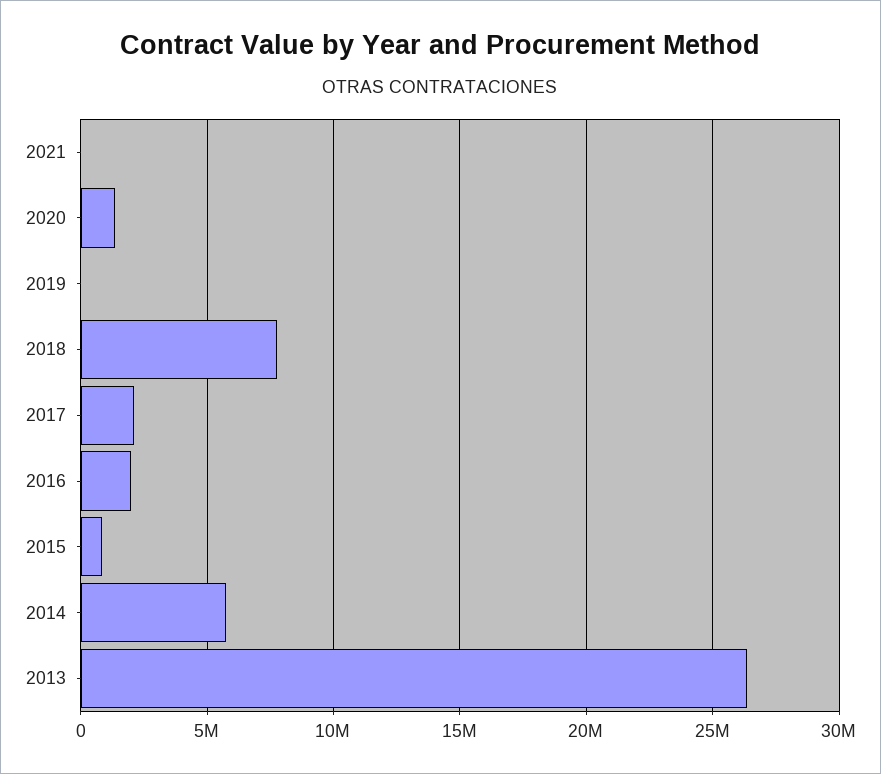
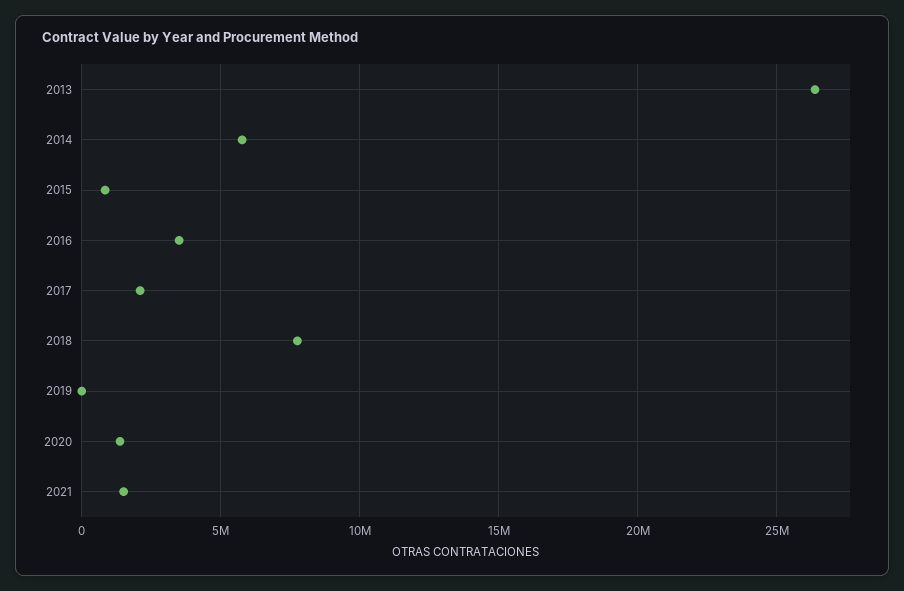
  {
-   "2021": 0,
+   "2021": 1500000,
    "2020": 1500000,
    "2019": 0,
    "2018": 7500000,
    "2017": 2000000,
-   "2016": 2000000,
+   "2016": 3500000,
    "2015": 1000000,
    "2014": 6000000,
    "2013": 26500000
  }

